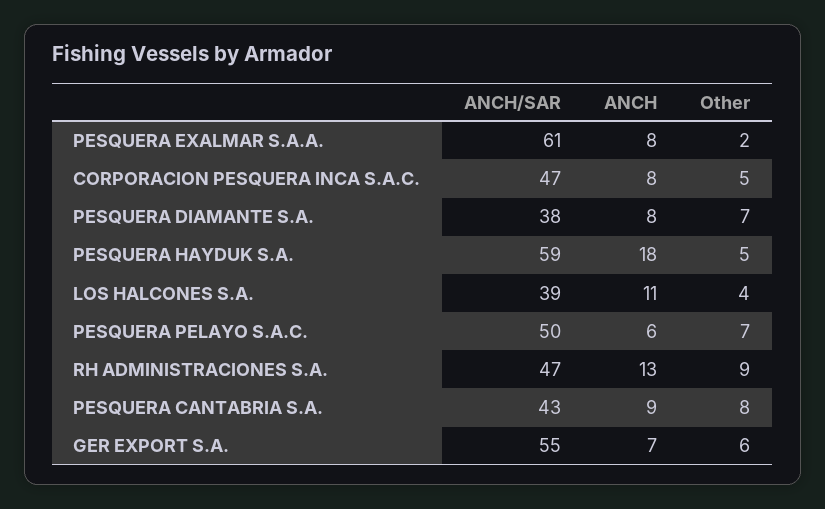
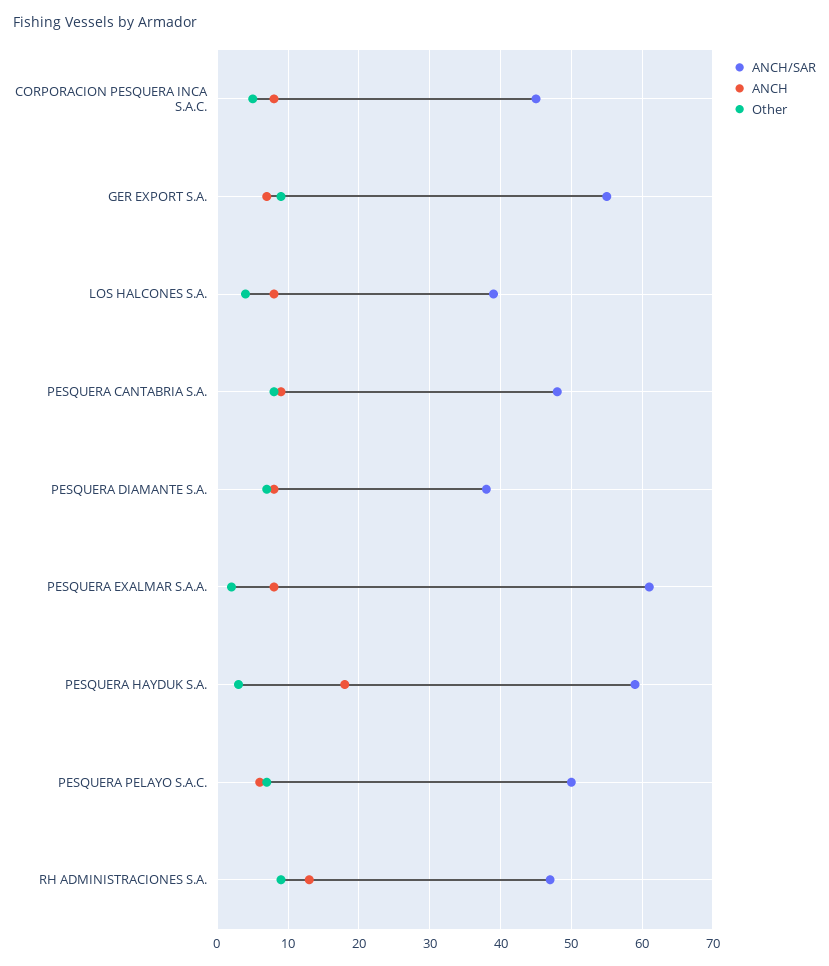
  {
    "ANCH/SAR": {
      "PESQUERA EXALMAR S.A.A.": 61,
-     "CORPORACION PESQUERA INCA S.A.C.": 47,
+     "CORPORACION PESQUERA INCA S.A.C.": 45,
      "PESQUERA DIAMANTE S.A.": 38,
      "PESQUERA HAYDUK S.A.": 59,
      "LOS HALCONES S.A.": 39,
      "PESQUERA PELAYO S.A.C.": 50,
      "RH ADMINISTRACIONES S.A.": 47,
-     "PESQUERA CANTABRIA S.A.": 43,
+     "PESQUERA CANTABRIA S.A.": 48,
      "GER EXPORT S.A.": 55
    },
    "ANCH": {
      "PESQUERA EXALMAR S.A.A.": 8,
      "CORPORACION PESQUERA INCA S.A.C.": 8,
      "PESQUERA DIAMANTE S.A.": 8,
      "PESQUERA HAYDUK S.A.": 18,
-     "LOS HALCONES S.A.": 11,
+     "LOS HALCONES S.A.": 8,
      "PESQUERA PELAYO S.A.C.": 6,
      "RH ADMINISTRACIONES S.A.": 13,
      "PESQUERA CANTABRIA S.A.": 9,
      "GER EXPORT S.A.": 7
    },
    "Other": {
      "PESQUERA EXALMAR S.A.A.": 2,
      "CORPORACION PESQUERA INCA S.A.C.": 5,
      "PESQUERA DIAMANTE S.A.": 7,
-     "PESQUERA HAYDUK S.A.": 5,
+     "PESQUERA HAYDUK S.A.": 3,
      "LOS HALCONES S.A.": 4,
      "PESQUERA PELAYO S.A.C.": 7,
      "RH ADMINISTRACIONES S.A.": 9,
      "PESQUERA CANTABRIA S.A.": 8,
-     "GER EXPORT S.A.": 6
+     "GER EXPORT S.A.": 9
    }
  }

